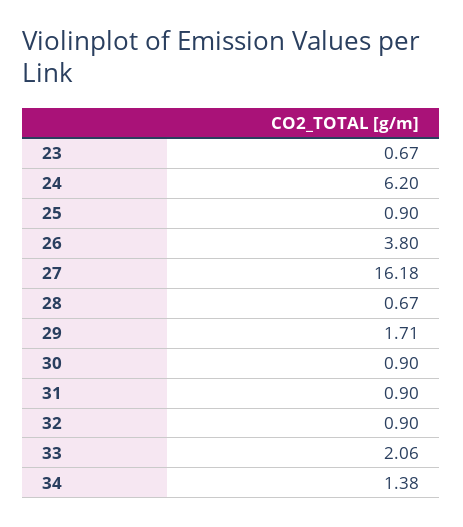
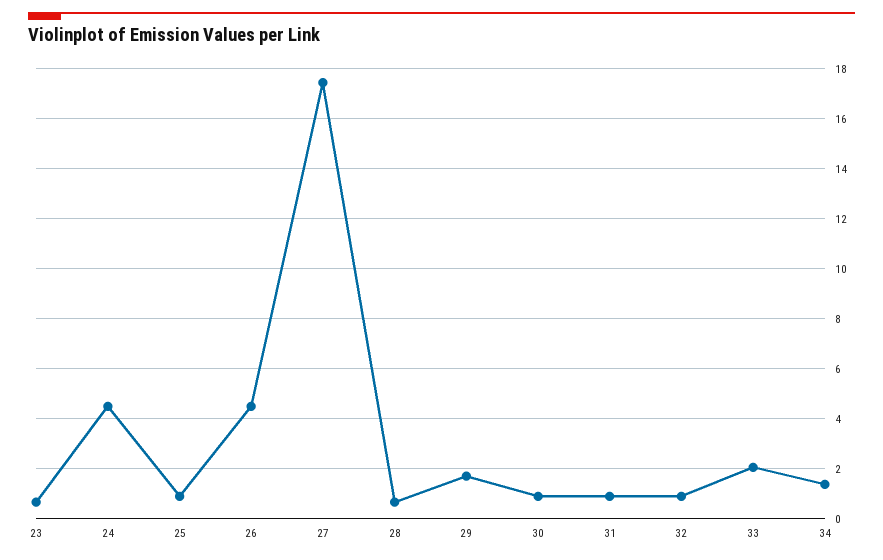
  {
    "23": 0.67,
-   "24": 6.2,
+   "24": 4.5,
    "25": 0.9,
-   "26": 3.8,
+   "26": 4.5,
-   "27": 16.18,
+   "27": 17.5,
    "28": 0.67,
    "29": 1.71,
    "30": 0.9,
    "31": 0.9,
    "32": 0.9,
    "33": 2.06,
    "34": 1.38
  }

